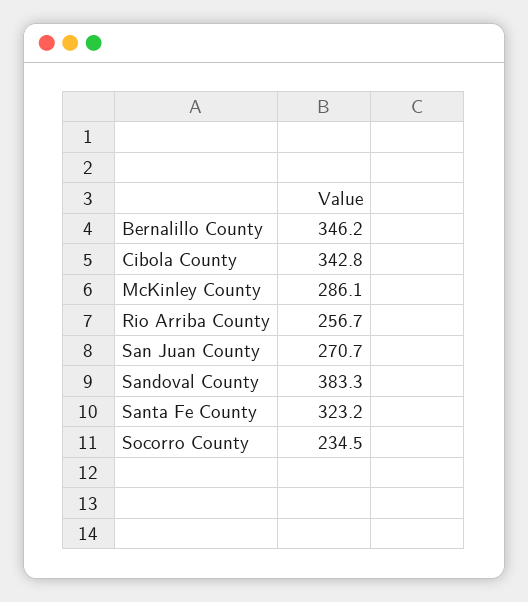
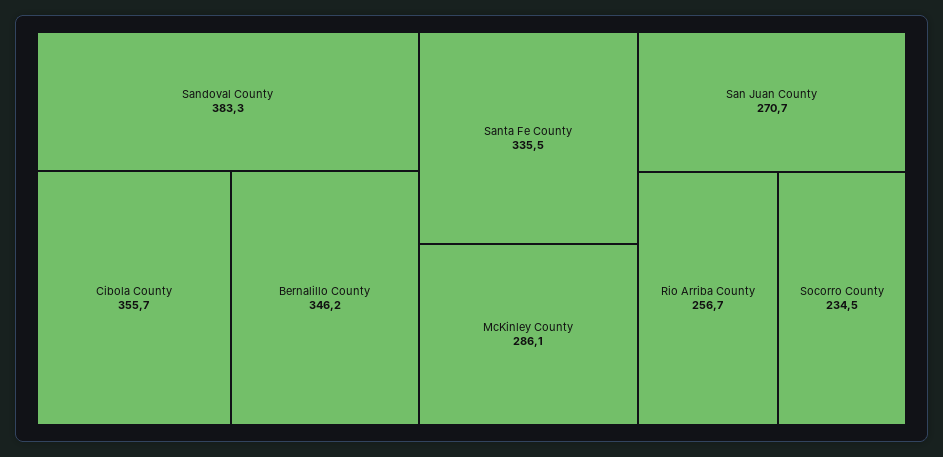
  {
    "Bernalillo County": 346.2,
-   "Cibola County": 342.8,
+   "Cibola County": 355.7,
    "McKinley County": 286.1,
    "Rio Arriba County": 256.7,
    "San Juan County": 270.7,
    "Sandoval County": 383.3,
-   "Santa Fe County": 323.2,
+   "Santa Fe County": 335.5,
    "Socorro County": 234.5
  }

